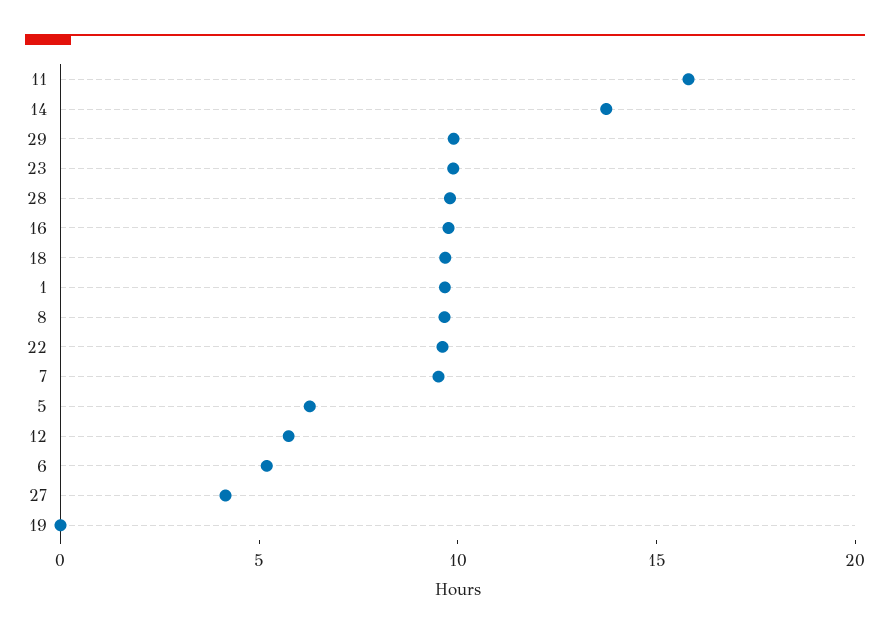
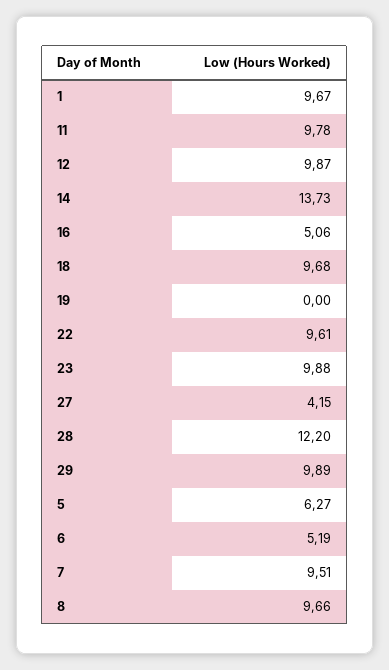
  {
-   "11": 16,
+   "11": 9.78,
    "14": 13.73,
    "29": 9.89,
    "23": 9.88,
-   "28": 10,
+   "28": 12.2,
-   "16": 10,
+   "16": 5.06,
    "18": 9.68,
    "1": 9.67,
    "8": 9.66,
    "22": 9.61,
    "7": 9.51,
    "5": 6.27,
-   "12": 6,
+   "12": 9.87,
    "6": 5.19,
    "27": 4.15,
    "19": 0
  }

